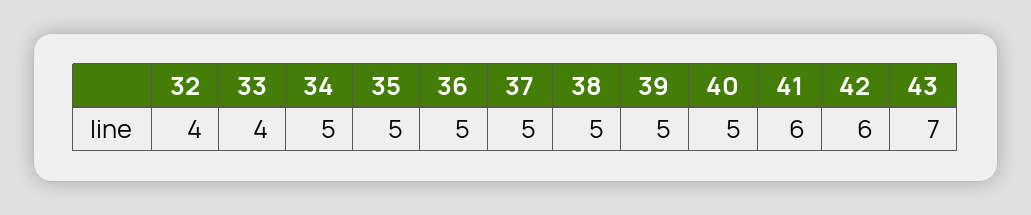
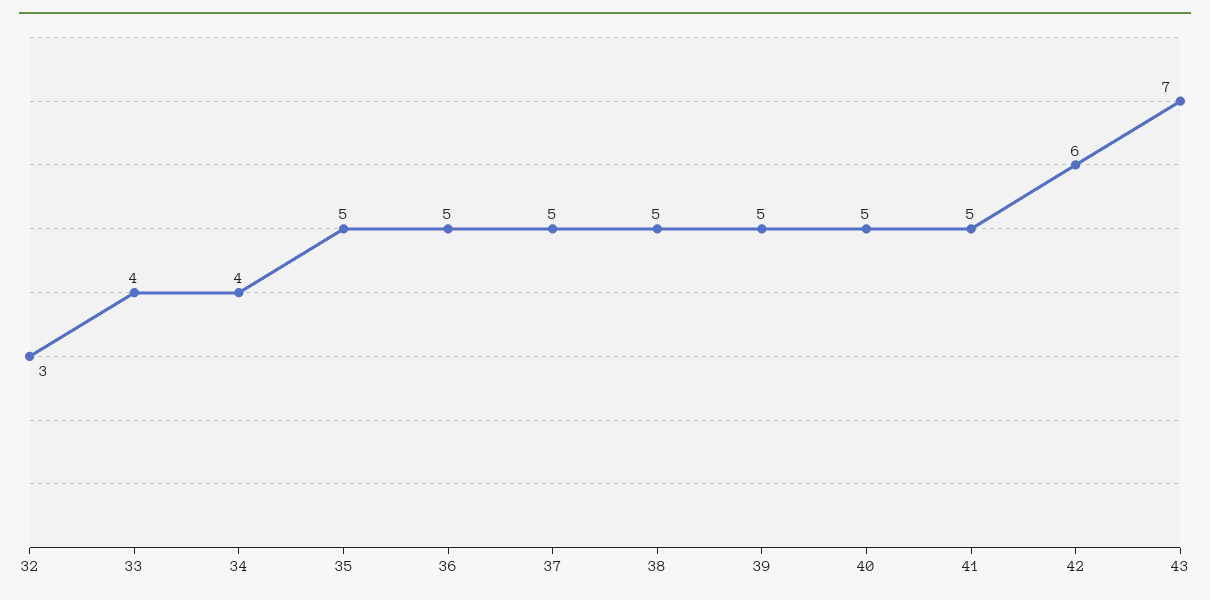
  {
-   "32": 4,
+   "32": 3,
    "33": 4,
-   "34": 5,
+   "34": 4,
    "35": 5,
    "36": 5,
    "37": 5,
    "38": 5,
    "39": 5,
    "40": 5,
-   "41": 6,
+   "41": 5,
    "42": 6,
    "43": 7
  }

